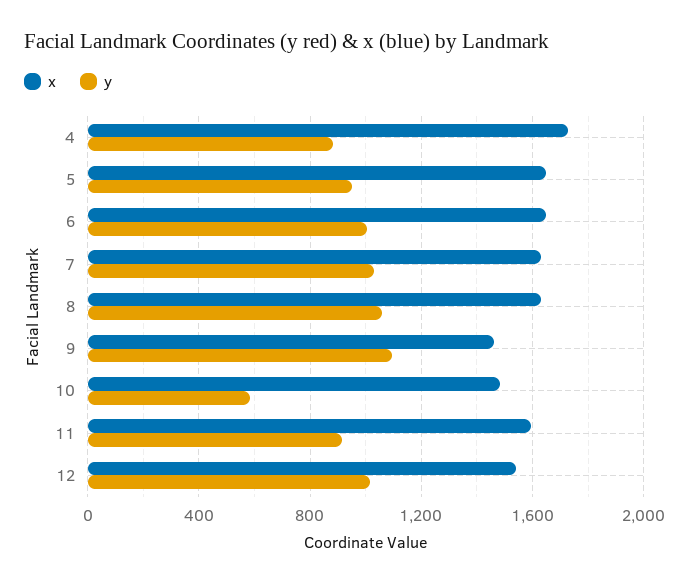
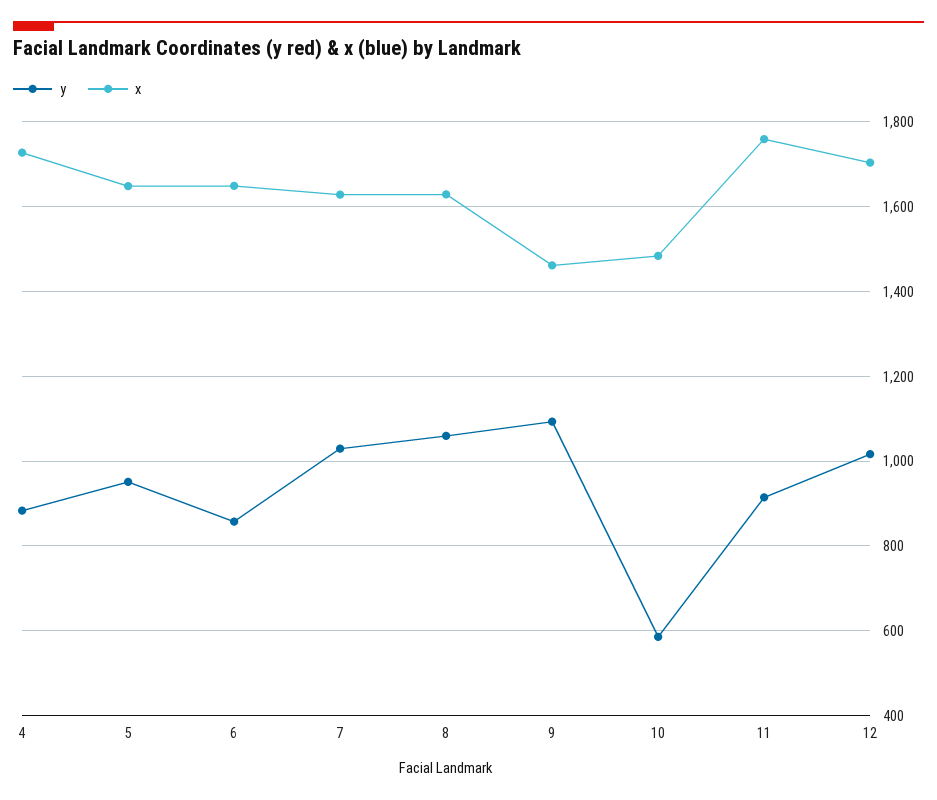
  {
    "x": {
      "4": 1720,
      "5": 1640,
      "6": 1640,
      "7": 1620,
      "8": 1620,
      "9": 1460,
      "10": 1480,
-     "11": 1600,
+     "11": 1760,
-     "12": 1550
+     "12": 1700
    },
    "y": {
      "4": 880,
      "5": 960,
-     "6": 1000,
+     "6": 860,
      "7": 1020,
      "8": 1060,
      "9": 1100,
      "10": 580,
      "11": 920,
      "12": 1020
    }
  }

